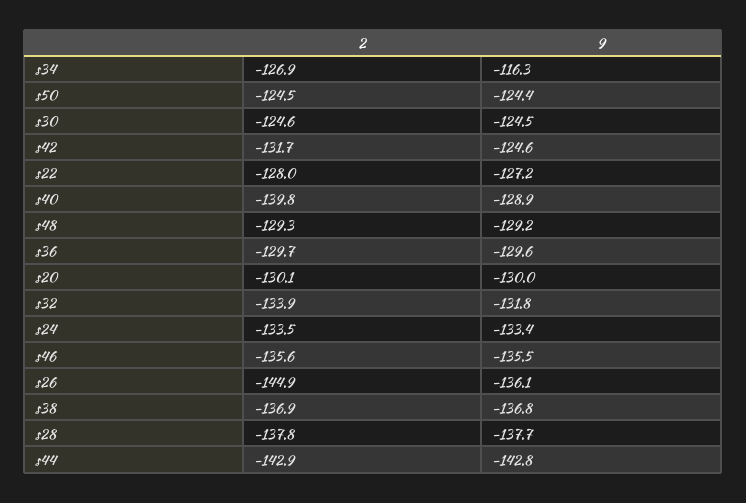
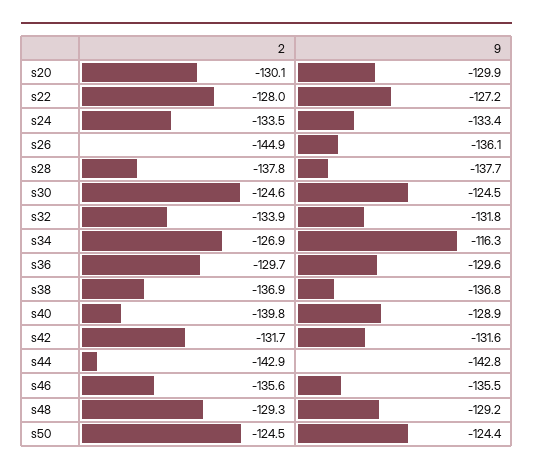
  {
    "2": {
      "s34": -126.9,
      "s50": -124.5,
      "s30": -124.6,
      "s42": -131.7,
      "s22": -128,
      "s40": -139.8,
      "s48": -129.3,
      "s36": -129.7,
      "s20": -130.1,
      "s32": -133.9,
      "s24": -133.5,
      "s46": -135.6,
      "s26": -144.9,
      "s38": -136.9,
      "s28": -137.8,
      "s44": -142.9
    },
    "9": {
      "s34": -116.3,
      "s50": -124.4,
      "s30": -124.5,
-     "s42": -124.6,
+     "s42": -131.6,
      "s22": -127.2,
      "s40": -128.9,
      "s48": -129.2,
      "s36": -129.6,
-     "s20": -130,
+     "s20": -129.9,
      "s32": -131.8,
      "s24": -133.4,
      "s46": -135.5,
      "s26": -136.1,
      "s38": -136.8,
      "s28": -137.7,
      "s44": -142.8
    }
  }

